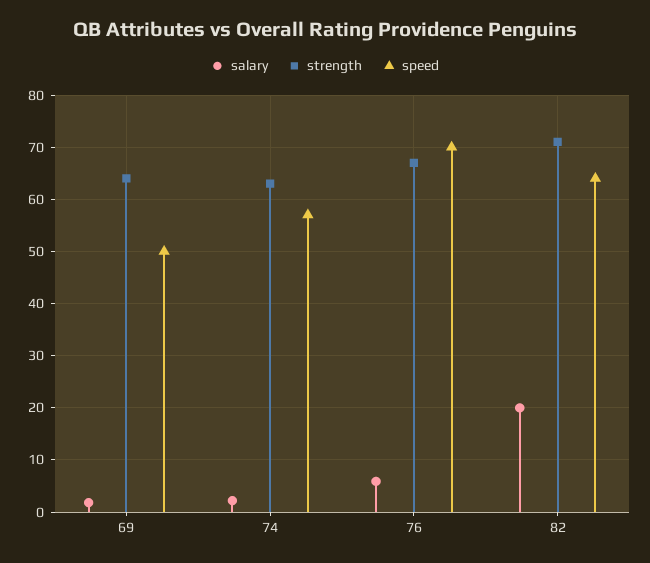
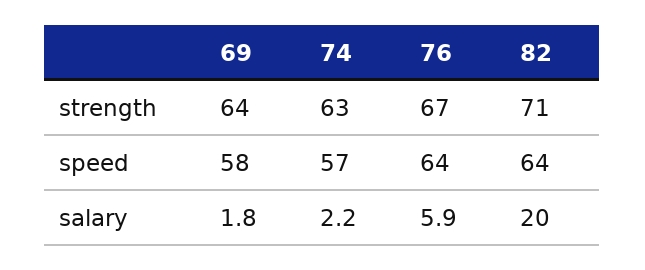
  {
    "salary": {
      "69": 1.8,
      "74": 2.2,
      "76": 5.9,
      "82": 20
    },
    "strength": {
      "69": 64,
      "74": 63,
      "76": 67,
      "82": 71
    },
    "speed": {
-     "69": 50,
+     "69": 58,
      "74": 57,
-     "76": 70,
+     "76": 64,
      "82": 64
    }
  }

